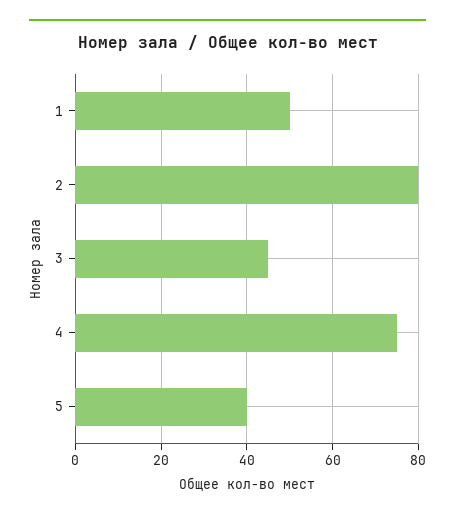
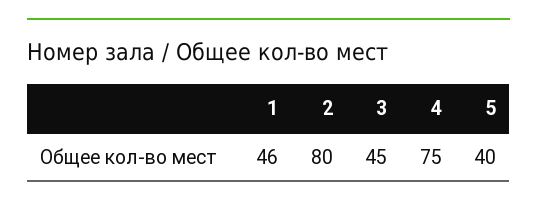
  {
-   "1": 50,
+   "1": 46,
    "2": 80,
    "3": 45,
    "4": 75,
    "5": 40
  }

